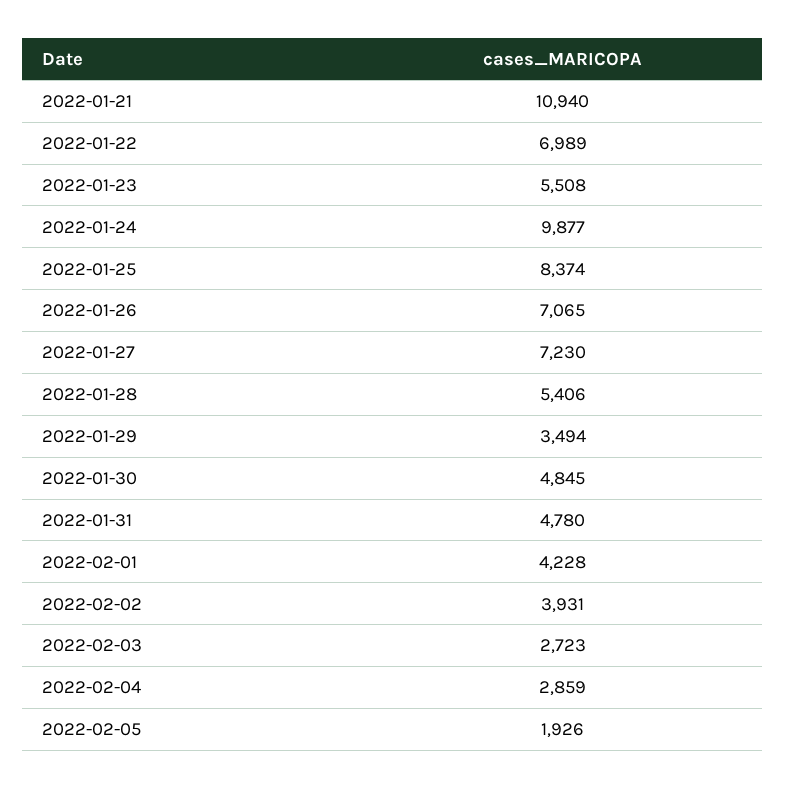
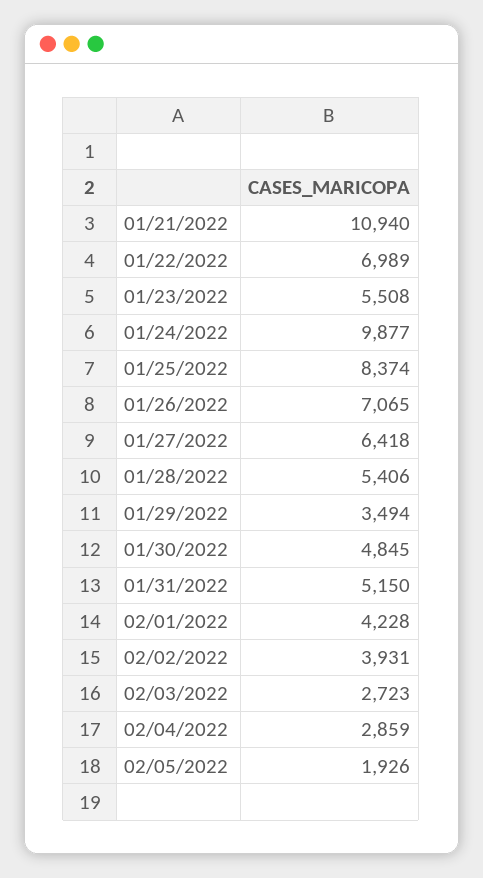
  {
    "2022-01-21": 10940,
    "2022-01-22": 6989,
    "2022-01-23": 5508,
    "2022-01-24": 9877,
    "2022-01-25": 8374,
    "2022-01-26": 7065,
-   "2022-01-27": 7230,
+   "2022-01-27": 6418,
    "2022-01-28": 5406,
    "2022-01-29": 3494,
    "2022-01-30": 4845,
-   "2022-01-31": 4780,
+   "2022-01-31": 5150,
    "2022-02-01": 4228,
    "2022-02-02": 3931,
    "2022-02-03": 2723,
    "2022-02-04": 2859,
    "2022-02-05": 1926
  }

